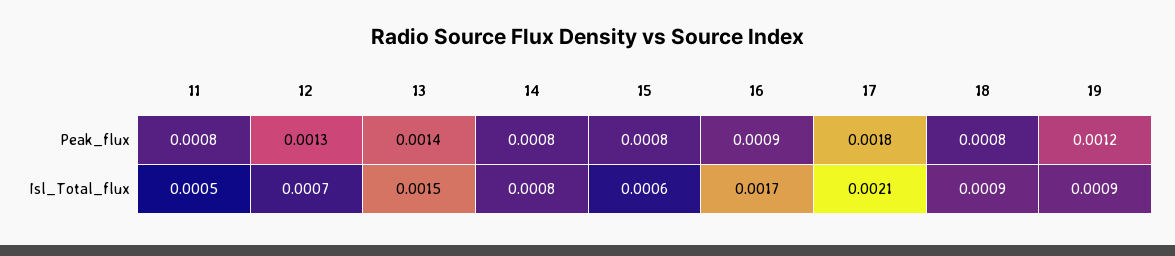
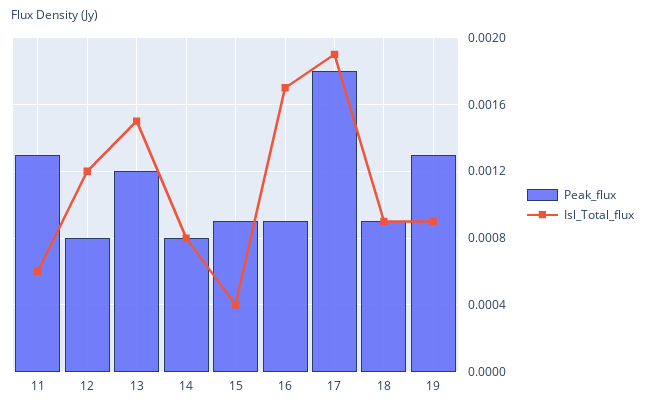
  {
    "Peak_flux": {
-     "11": 0.0008,
+     "11": 0.0013,
-     "12": 0.0013,
+     "12": 0.0008,
-     "13": 0.0014,
+     "13": 0.0012,
      "14": 0.0008,
-     "15": 0.0008,
+     "15": 0.0009,
      "16": 0.0009,
      "17": 0.0018,
-     "18": 0.0008,
+     "18": 0.0009,
-     "19": 0.0012
+     "19": 0.0013
    },
    "Isl_Total_flux": {
-     "11": 0.0005,
+     "11": 0.0006,
-     "12": 0.0007,
+     "12": 0.0012,
      "13": 0.0015,
      "14": 0.0008,
-     "15": 0.0006,
+     "15": 0.0004,
      "16": 0.0017,
-     "17": 0.0021,
+     "17": 0.0019,
      "18": 0.0009,
      "19": 0.0009
    }
  }

